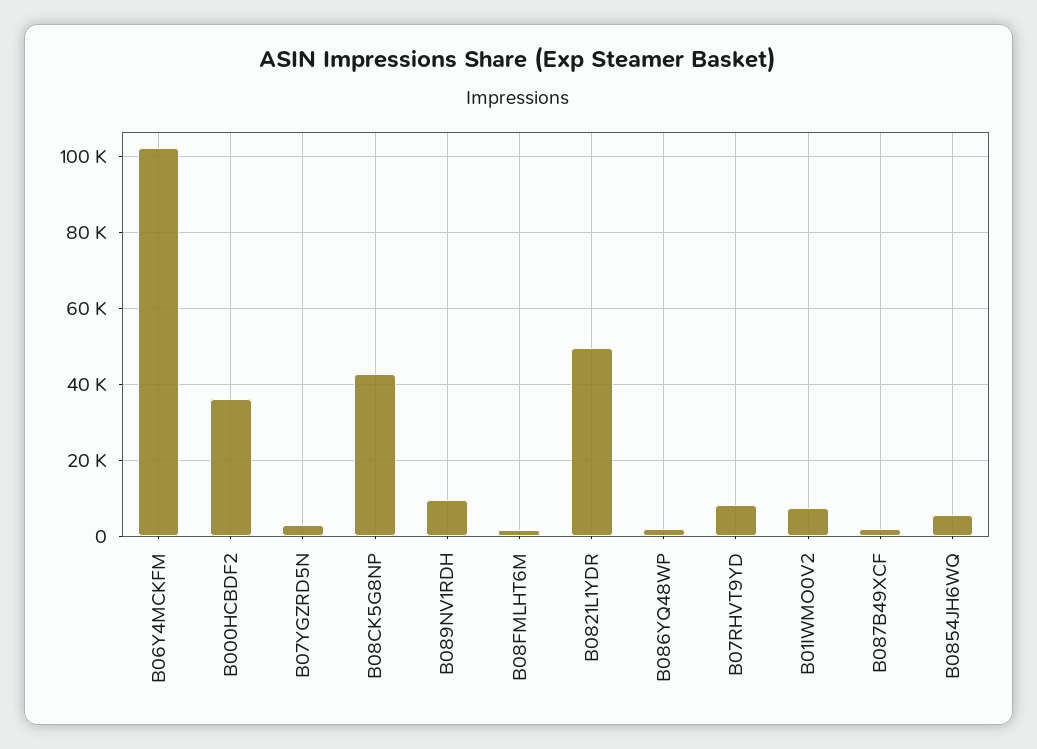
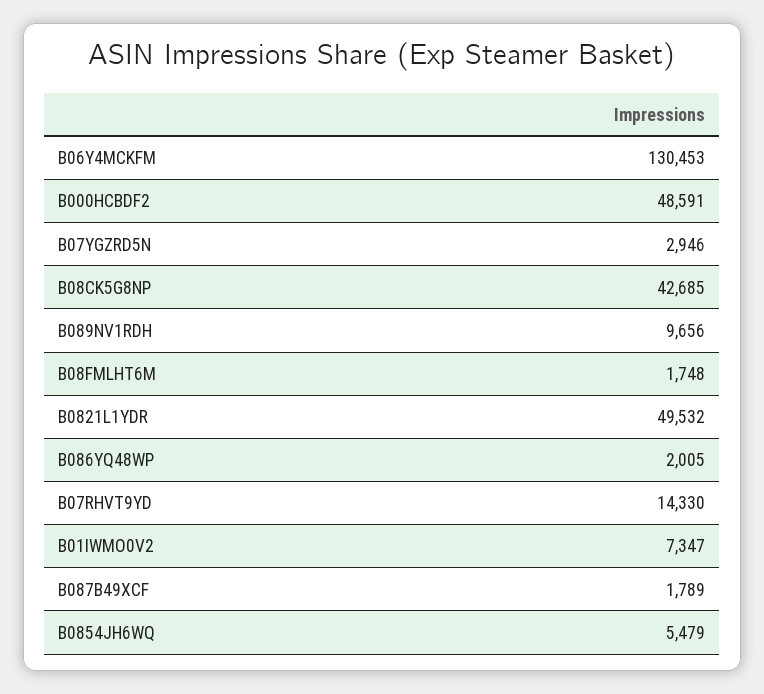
  {
-   "B06Y4MCKFM": 102000,
+   "B06Y4MCKFM": 130453,
-   "B000HCBDF2": 36000,
+   "B000HCBDF2": 48591,
    "B07YGZRD5N": 2946,
    "B08CK5G8NP": 42685,
    "B089NV1RDH": 9656,
    "B08FMLHT6M": 1748,
    "B0821L1YDR": 49532,
    "B086YQ48WP": 2005,
-   "B07RHVT9YD": 8000,
+   "B07RHVT9YD": 14330,
    "B01IWMO0V2": 7347,
    "B087B49XCF": 1789,
    "B0854JH6WQ": 5479
  }

